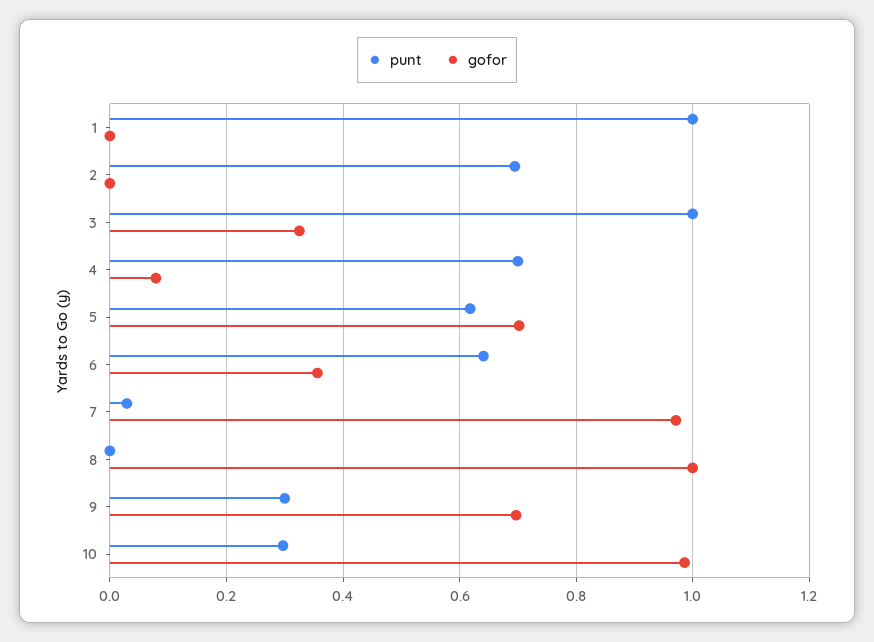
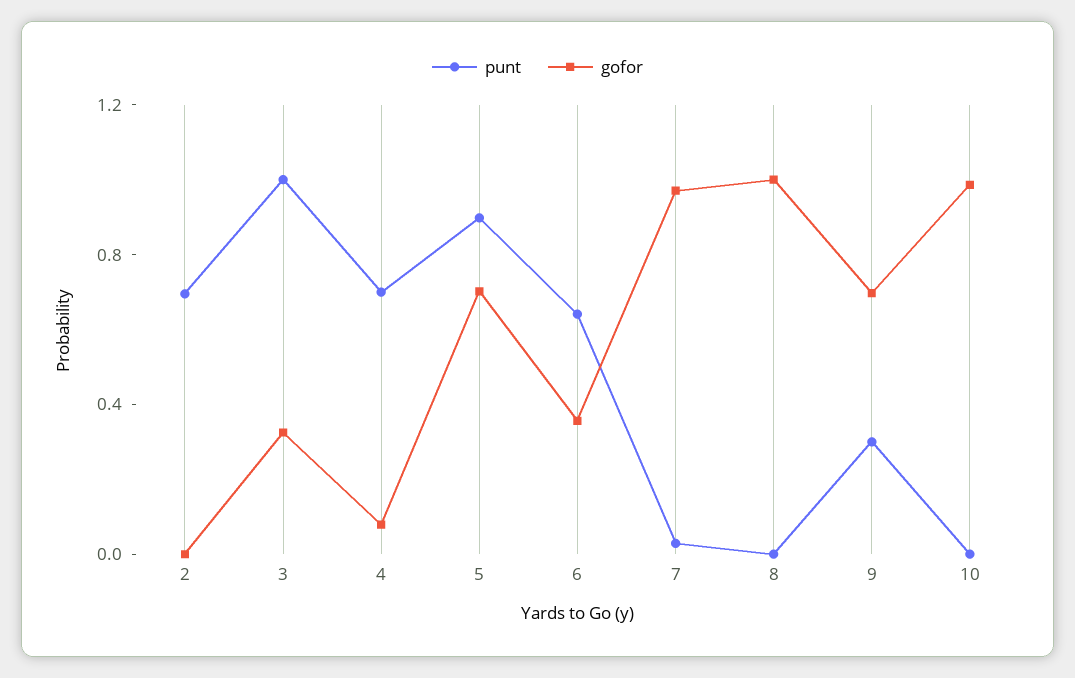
  {
    "punt": {
-     "1": 1,
      "2": 0.7,
      "3": 1,
      "4": 0.7,
-     "5": 0.62,
+     "5": 0.9,
      "6": 0.64,
      "7": 0.02,
      "8": 0,
      "9": 0.3,
-     "10": 0.3
+     "10": 0
    },
    "gofor": {
-     "1": 0,
      "2": 0,
      "3": 0.32,
      "4": 0.08,
      "5": 0.7,
      "6": 0.36,
      "7": 0.98,
      "8": 1,
      "9": 0.7,
      "10": 0.98
    }
  }

